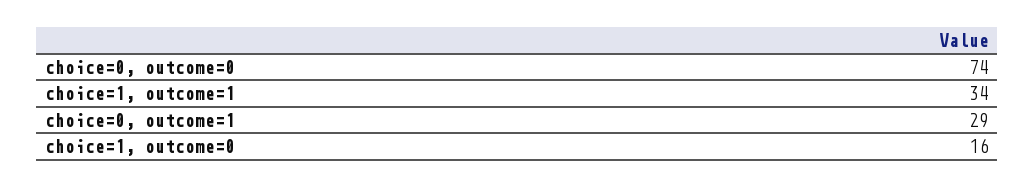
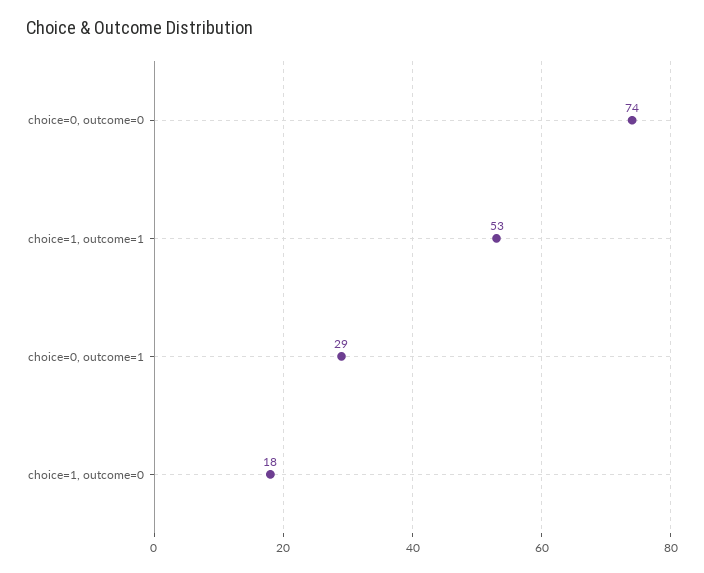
  {
    "choice=0, outcome=0": 74,
-   "choice=1, outcome=1": 34,
+   "choice=1, outcome=1": 53,
    "choice=0, outcome=1": 29,
-   "choice=1, outcome=0": 16
+   "choice=1, outcome=0": 18
  }

